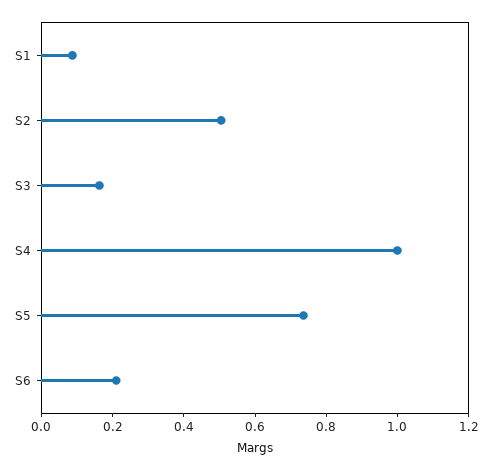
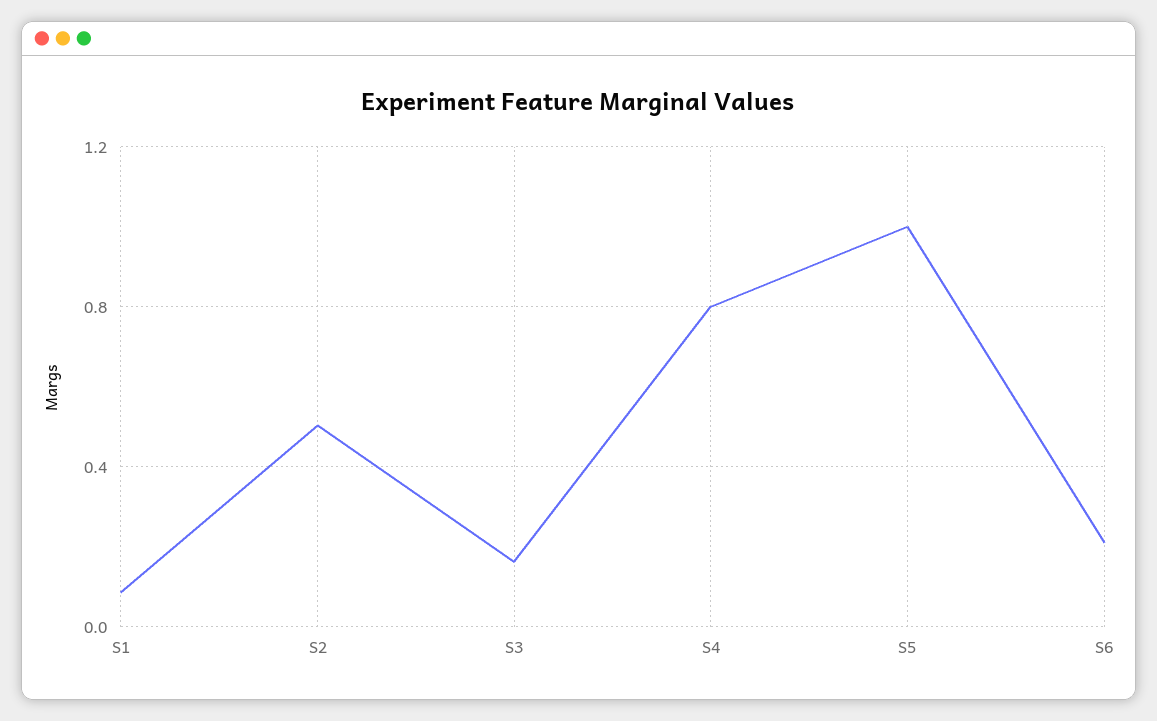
  {
    "S1": 0.1,
    "S2": 0.5,
    "S3": 0.15,
-   "S4": 1,
+   "S4": 0.8,
-   "S5": 0.75,
+   "S5": 1,
    "S6": 0.2
  }

